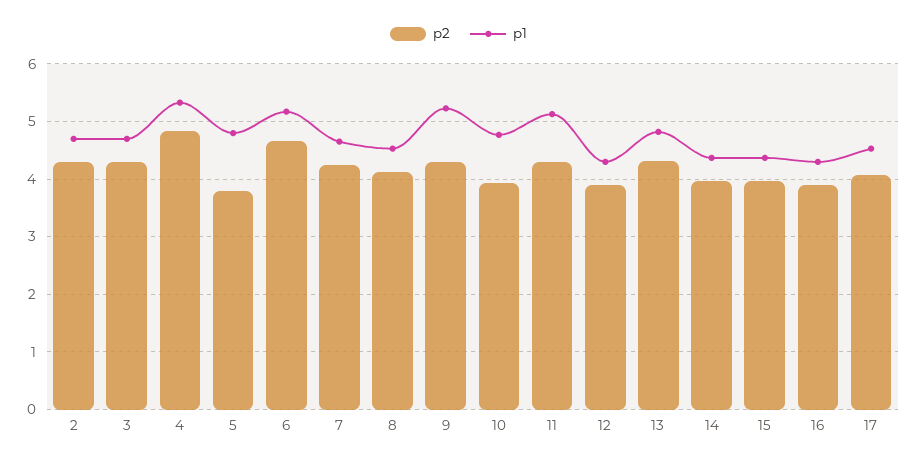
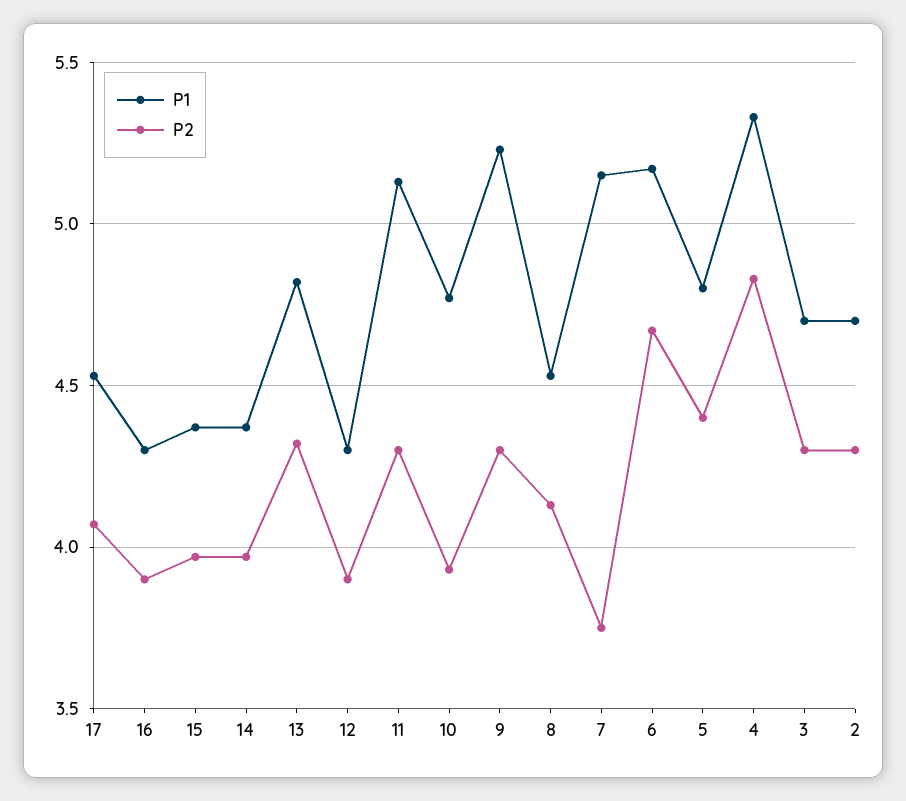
  {
    "p2": {
      "2": 4.3,
      "3": 4.3,
      "4": 4.85,
-     "5": 3.8,
+     "5": 4.4,
      "6": 4.65,
-     "7": 4.2,
+     "7": 3.75,
      "8": 4.15,
      "9": 4.3,
      "10": 3.95,
      "11": 4.3,
      "12": 3.9,
      "13": 4.3,
      "14": 3.95,
      "15": 3.95,
      "16": 3.9,
      "17": 4.05
    },
    "p1": {
      "2": 4.7,
      "3": 4.7,
      "4": 5.35,
      "5": 4.8,
      "6": 5.15,
-     "7": 4.6,
+     "7": 5.15,
      "8": 4.55,
      "9": 5.25,
      "10": 4.75,
      "11": 5.15,
      "12": 4.3,
      "13": 4.8,
      "14": 4.35,
      "15": 4.35,
      "16": 4.3,
      "17": 4.55
    }
  }

